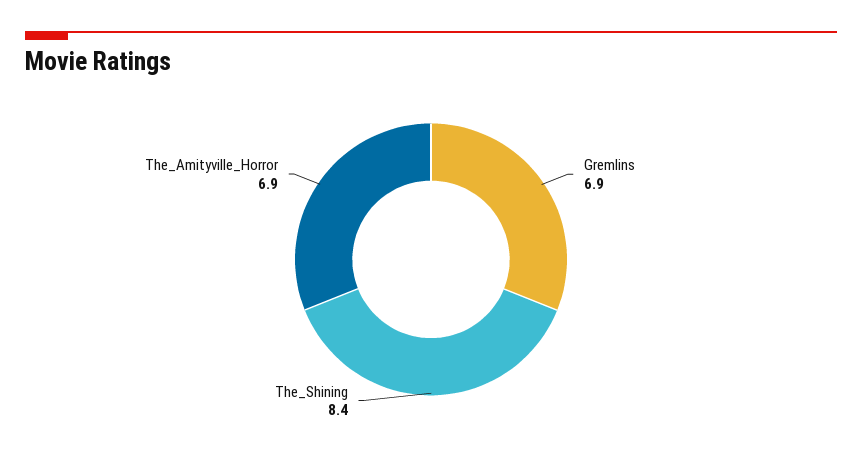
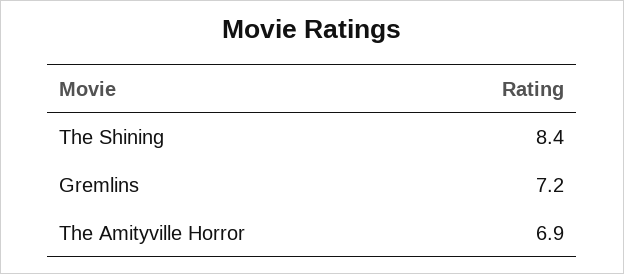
  {
-   "Gremlins": 6.9,
+   "Gremlins": 7.2,
    "The_Shining": 8.4,
    "The_Amityville_Horror": 6.9
  }

